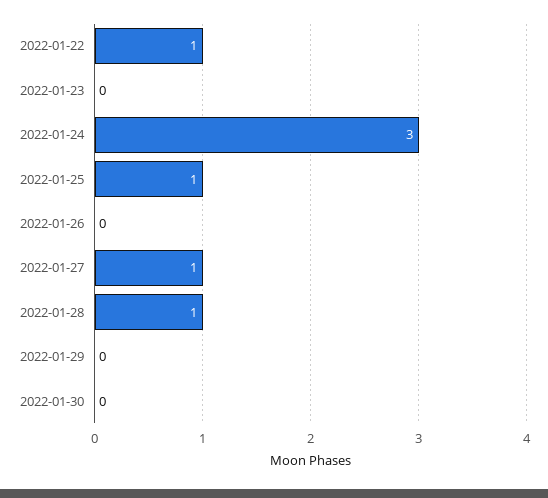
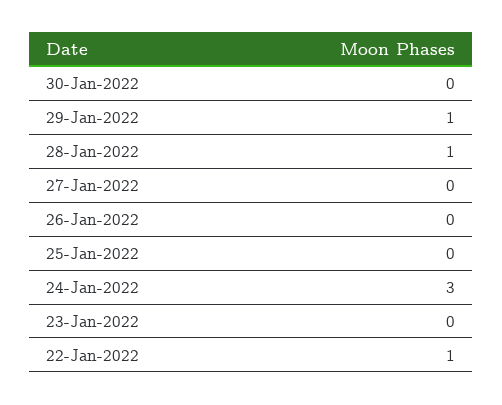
  {
    "2022-01-22": 1,
    "2022-01-23": 0,
    "2022-01-24": 3,
-   "2022-01-25": 1,
+   "2022-01-25": 0,
    "2022-01-26": 0,
-   "2022-01-27": 1,
+   "2022-01-27": 0,
    "2022-01-28": 1,
-   "2022-01-29": 0,
+   "2022-01-29": 1,
    "2022-01-30": 0
  }

